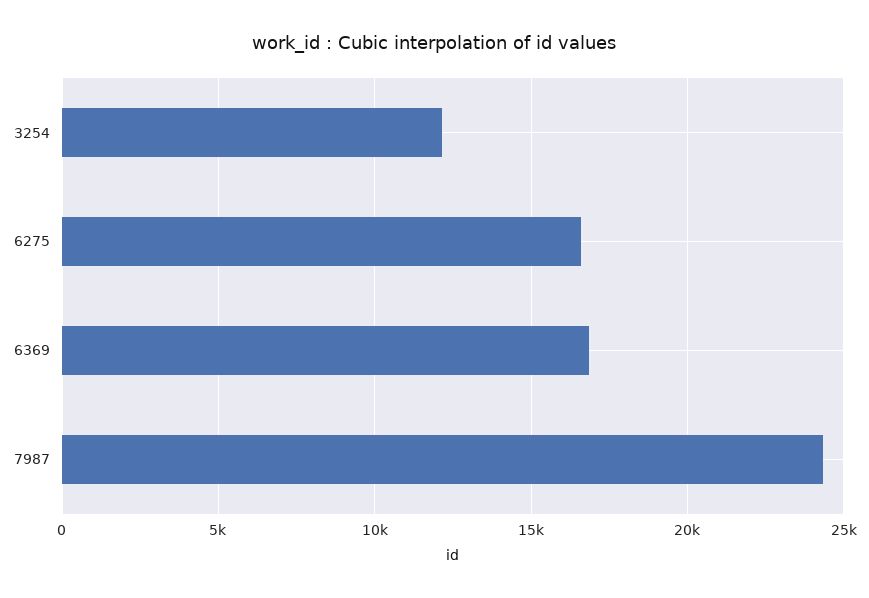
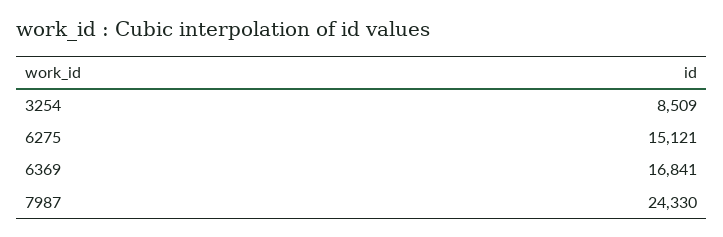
  {
-   "3254": 12000,
+   "3254": 8509,
-   "6275": 16500,
+   "6275": 15121,
    "6369": 16841,
    "7987": 24330
  }

